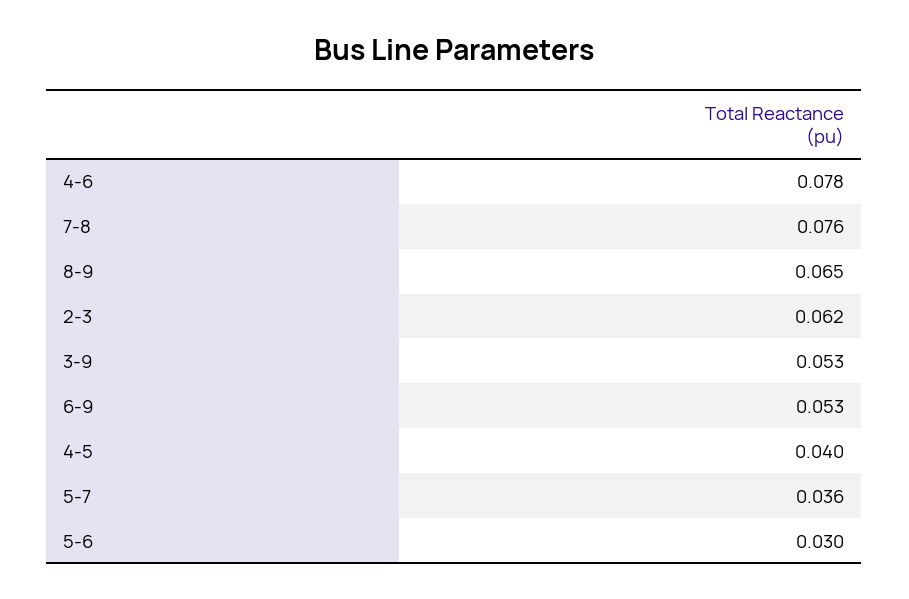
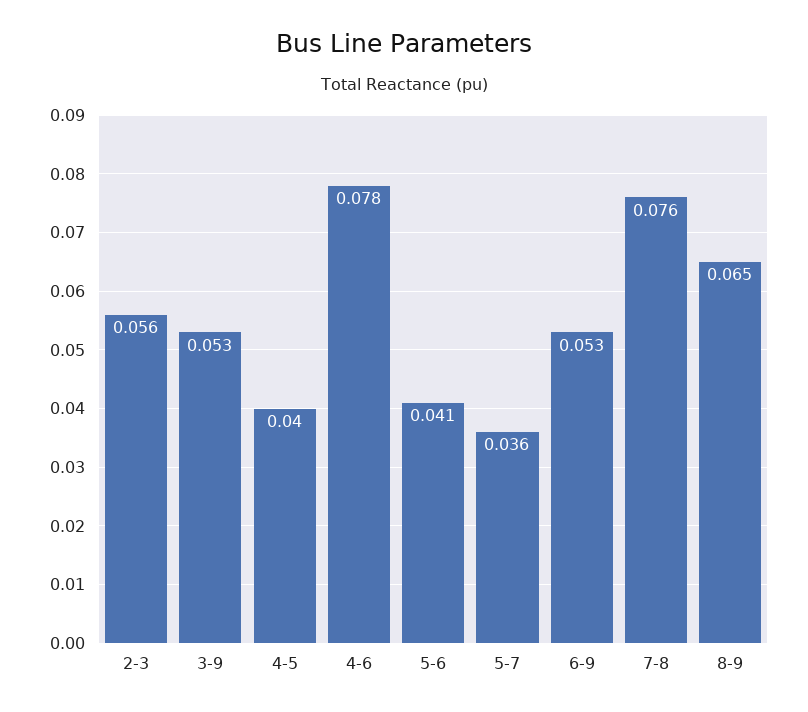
  {
    "4-6": 0.078,
    "7-8": 0.076,
    "8-9": 0.065,
-   "2-3": 0.062,
+   "2-3": 0.056,
    "3-9": 0.053,
    "6-9": 0.053,
    "4-5": 0.04,
    "5-7": 0.036,
-   "5-6": 0.03
+   "5-6": 0.041
  }

